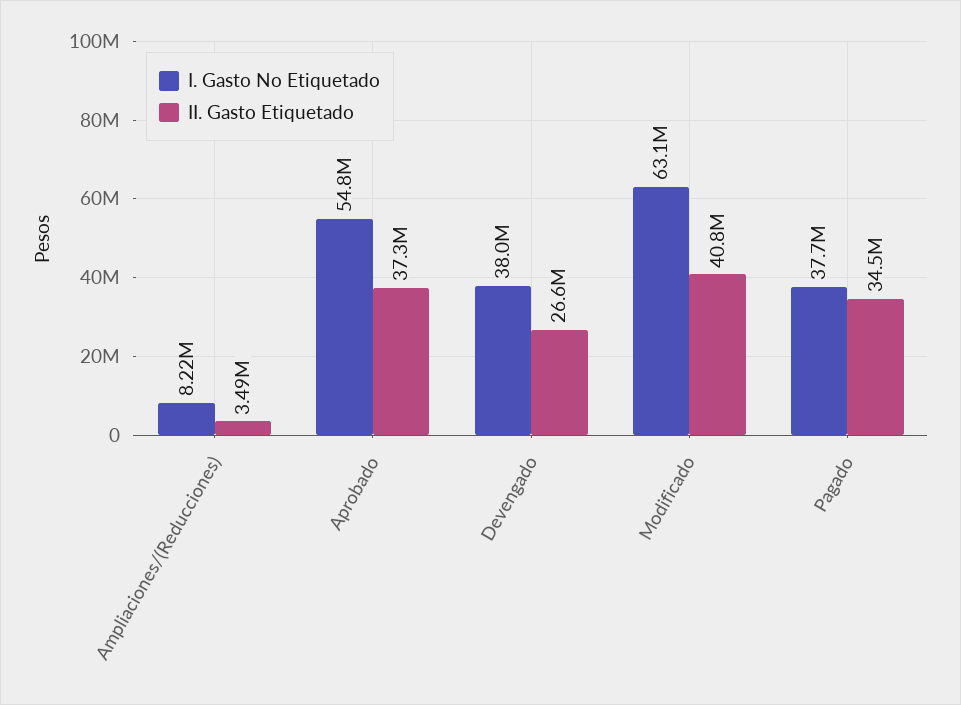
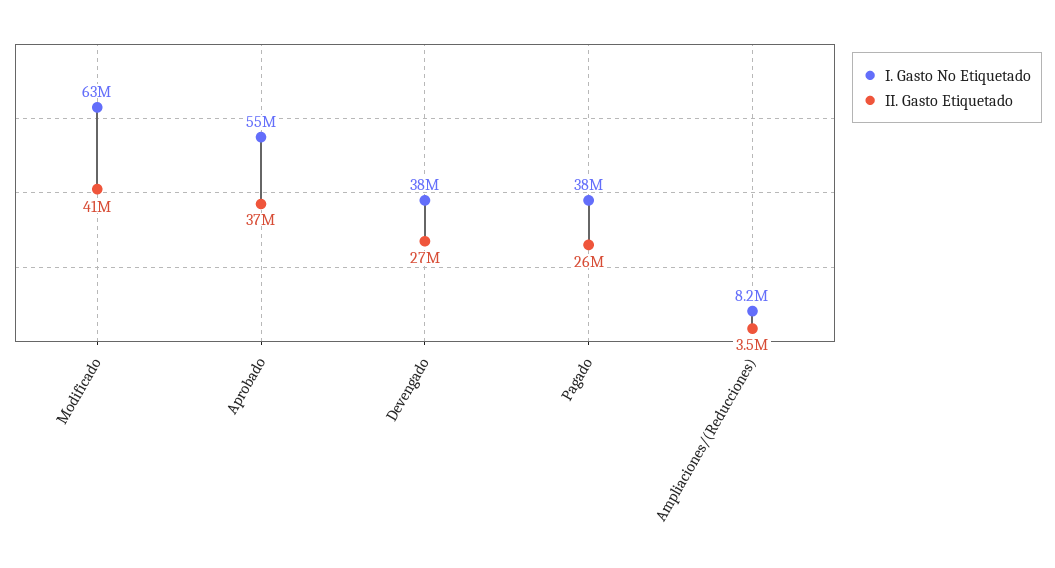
  {
    "I. Gasto No Etiquetado": {
      "Ampliaciones/(Reducciones)": 8220000,
      "Aprobado": 54800000,
      "Devengado": 38000000,
      "Modificado": 63100000,
      "Pagado": 37700000
    },
    "II. Gasto Etiquetado": {
      "Ampliaciones/(Reducciones)": 3490000,
      "Aprobado": 37300000,
      "Devengado": 26600000,
      "Modificado": 40800000,
-     "Pagado": 34500000
+     "Pagado": 26000000
    }
  }

